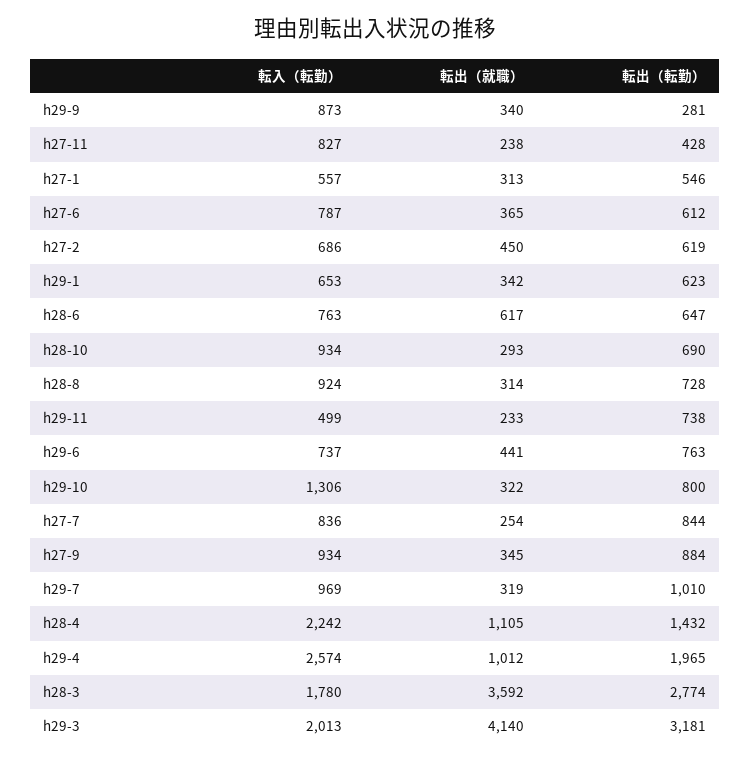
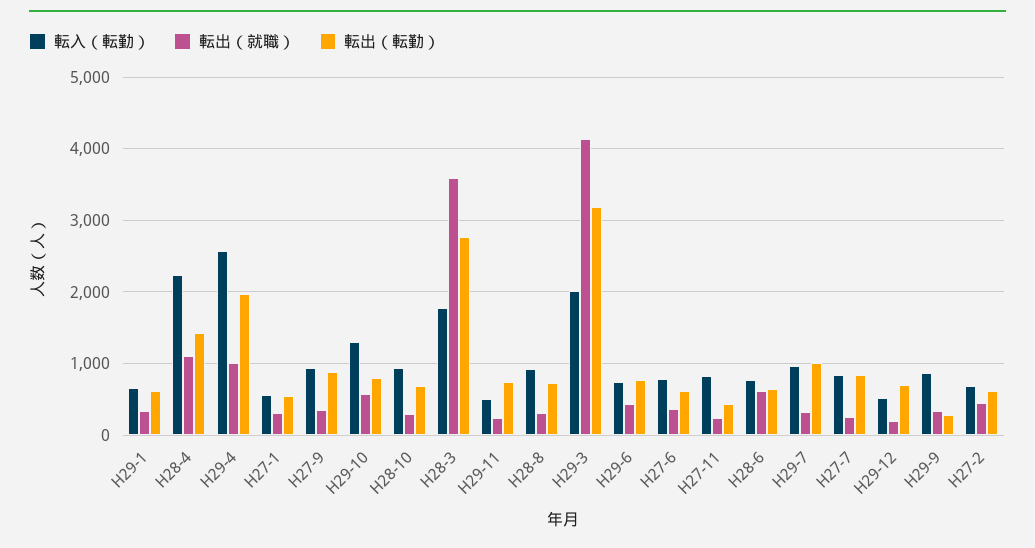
  {
    "転入（転勤）": {
      "h29-9": 873,
      "h27-11": 827,
      "h27-1": 557,
      "h27-6": 787,
      "h27-2": 686,
      "h29-1": 653,
      "h28-6": 763,
      "h28-10": 934,
      "h28-8": 924,
      "h29-11": 499,
      "h29-6": 737,
      "h29-10": 1306,
      "h27-7": 836,
      "h27-9": 934,
      "h29-7": 969,
      "h28-4": 2242,
      "h29-4": 2574,
      "h28-3": 1780,
-     "h29-3": 2013
+     "h29-3": 2013,
+     "H29-12": 500
    },
    "転出（就職）": {
      "h29-9": 340,
      "h27-11": 238,
      "h27-1": 313,
      "h27-6": 365,
      "h27-2": 450,
      "h29-1": 342,
      "h28-6": 617,
      "h28-10": 293,
      "h28-8": 314,
      "h29-11": 233,
      "h29-6": 441,
-     "h29-10": 322,
+     "h29-10": 600,
      "h27-7": 254,
      "h27-9": 345,
      "h29-7": 319,
      "h28-4": 1105,
      "h29-4": 1012,
      "h28-3": 3592,
-     "h29-3": 4140
+     "h29-3": 4140,
+     "H29-12": 200
    },
    "転出（転勤）": {
      "h29-9": 281,
      "h27-11": 428,
      "h27-1": 546,
      "h27-6": 612,
      "h27-2": 619,
      "h29-1": 623,
      "h28-6": 647,
      "h28-10": 690,
      "h28-8": 728,
      "h29-11": 738,
      "h29-6": 763,
      "h29-10": 800,
      "h27-7": 844,
      "h27-9": 884,
      "h29-7": 1010,
      "h28-4": 1432,
      "h29-4": 1965,
      "h28-3": 2774,
-     "h29-3": 3181
+     "h29-3": 3181,
+     "H29-12": 700
    }
  }

